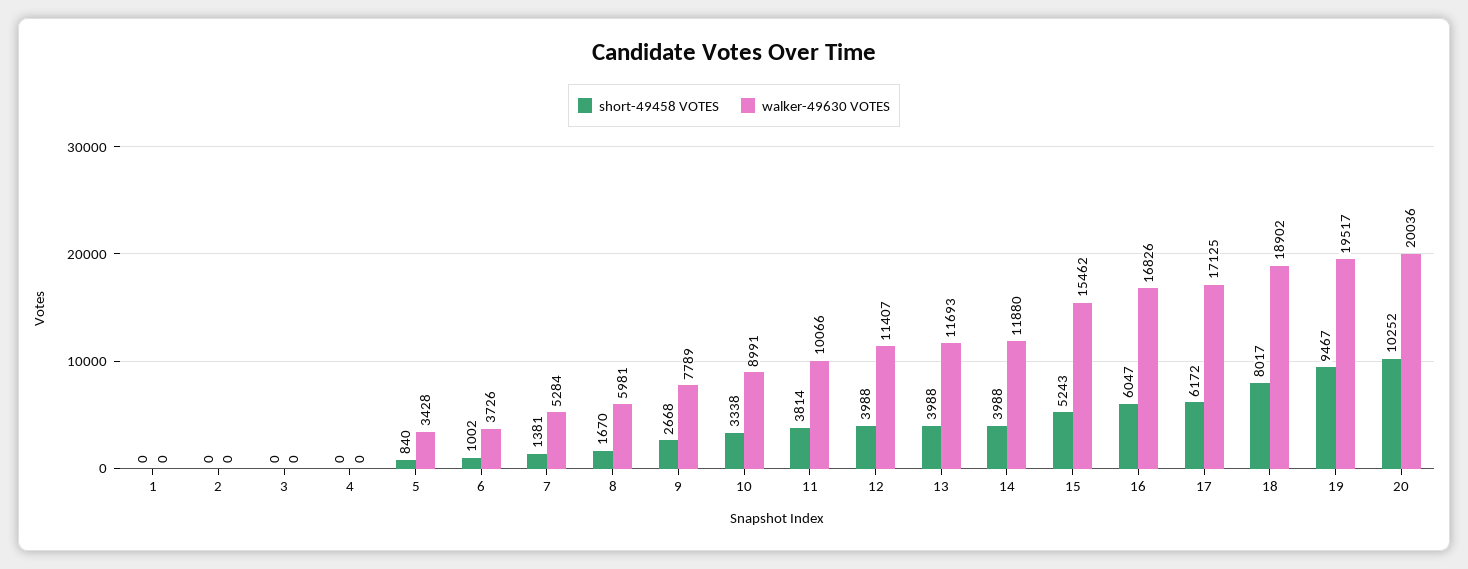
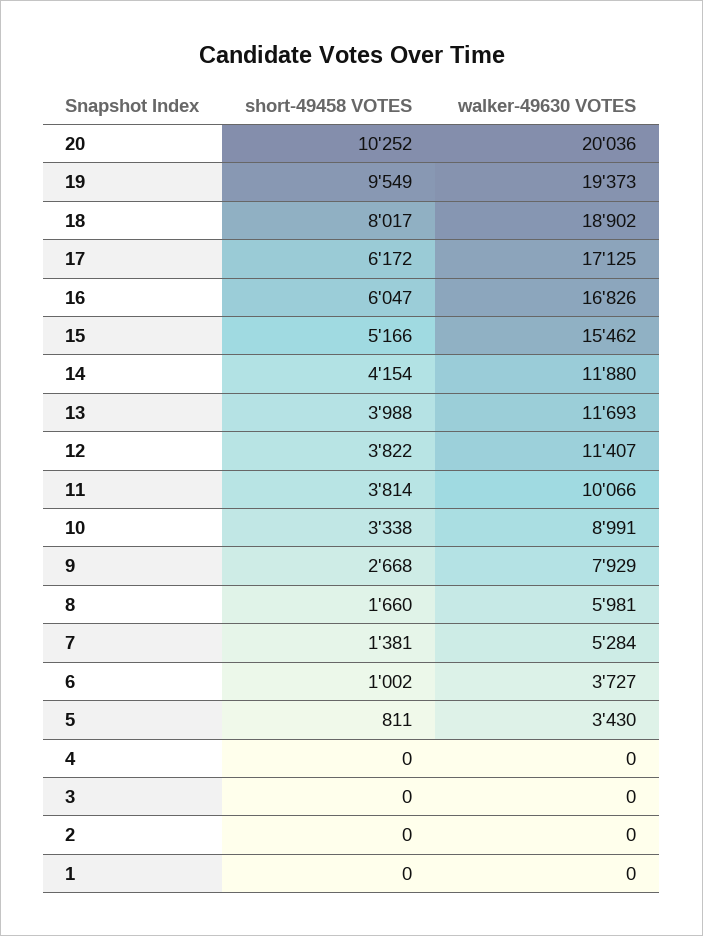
  {
    "short-49458 VOTES": {
      "1": 0,
      "2": 0,
      "3": 0,
      "4": 0,
-     "5": 840,
+     "5": 811,
      "6": 1002,
      "7": 1381,
-     "8": 1670,
+     "8": 1660,
      "9": 2668,
      "10": 3338,
      "11": 3814,
-     "12": 3988,
+     "12": 3822,
      "13": 3988,
-     "14": 3988,
+     "14": 4154,
-     "15": 5243,
+     "15": 5166,
      "16": 6047,
      "17": 6172,
      "18": 8017,
-     "19": 9467,
+     "19": 9549,
      "20": 10252
    },
    "walker-49630 VOTES": {
      "1": 0,
      "2": 0,
      "3": 0,
      "4": 0,
-     "5": 3428,
+     "5": 3430,
-     "6": 3726,
+     "6": 3727,
      "7": 5284,
      "8": 5981,
-     "9": 7789,
+     "9": 7929,
      "10": 8991,
      "11": 10066,
      "12": 11407,
      "13": 11693,
      "14": 11880,
      "15": 15462,
      "16": 16826,
      "17": 17125,
      "18": 18902,
-     "19": 19517,
+     "19": 19373,
      "20": 20036
    }
  }

